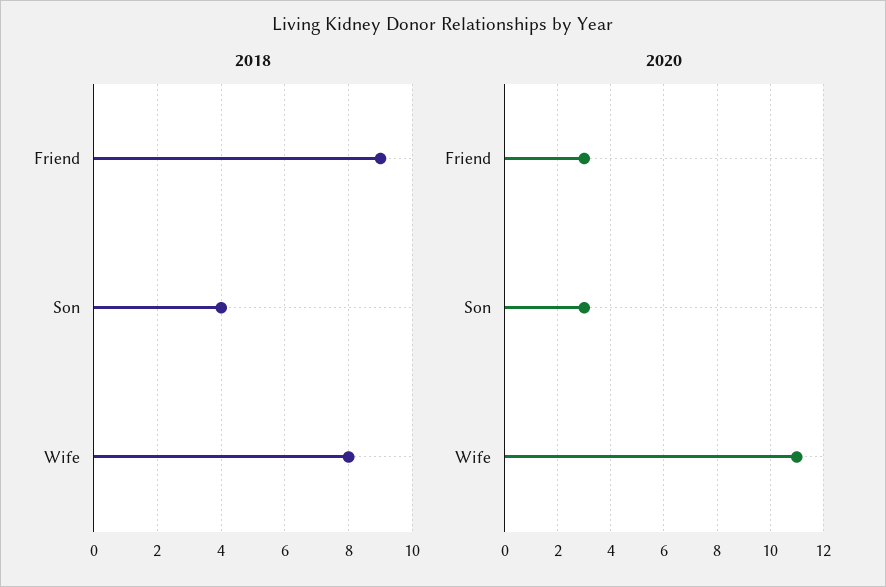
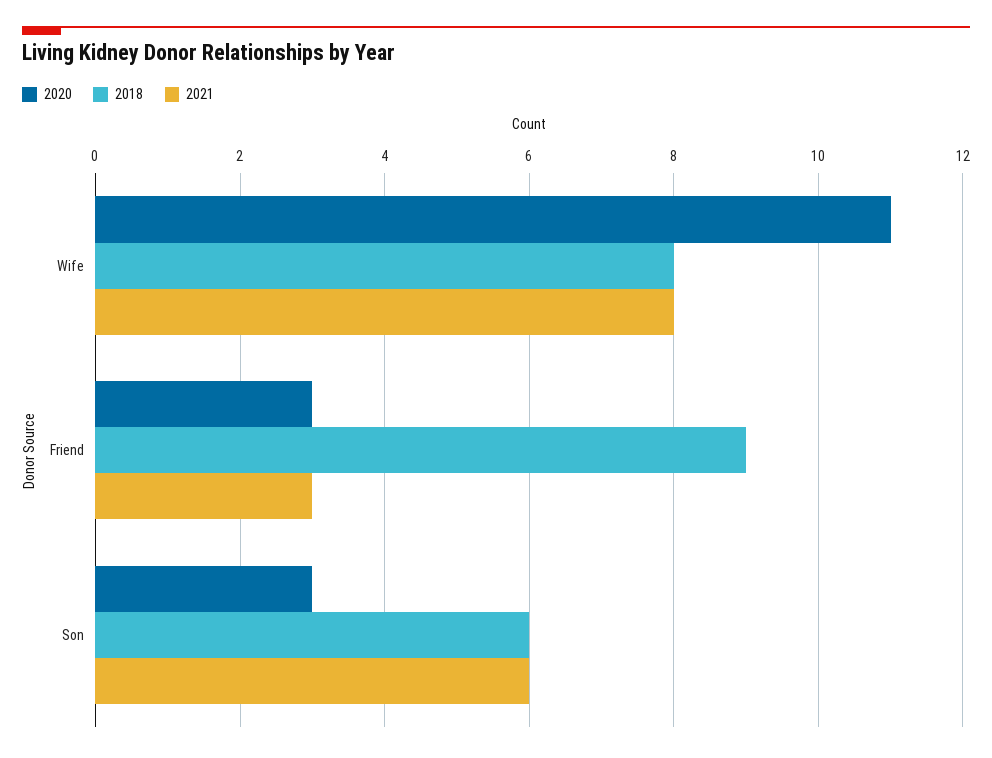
  {
    "2018": {
      "Friend": 9,
-     "Son": 4,
+     "Son": 6,
      "Wife": 8
    },
    "2020": {
      "Friend": 3,
      "Son": 3,
      "Wife": 11
-   }
+   },
+   "2021": {
+     "Wife": 8,
+     "Friend": 3,
+     "Son": 6
+   }
  }

